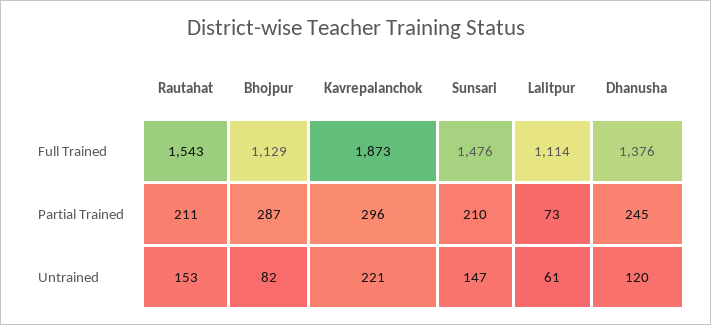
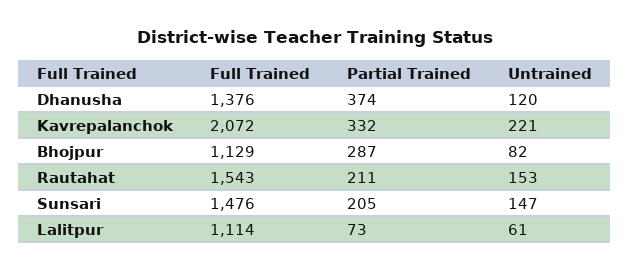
  {
    "Rautahat": {
      "Full Trained": 1543,
      "Partial Trained": 211,
      "Untrained": 153
    },
    "Bhojpur": {
      "Full Trained": 1129,
      "Partial Trained": 287,
      "Untrained": 82
    },
    "Kavrepalanchok": {
-     "Full Trained": 1873,
+     "Full Trained": 2072,
-     "Partial Trained": 296,
+     "Partial Trained": 332,
      "Untrained": 221
    },
    "Sunsari": {
      "Full Trained": 1476,
-     "Partial Trained": 210,
+     "Partial Trained": 205,
      "Untrained": 147
    },
    "Lalitpur": {
      "Full Trained": 1114,
      "Partial Trained": 73,
      "Untrained": 61
    },
    "Dhanusha": {
      "Full Trained": 1376,
-     "Partial Trained": 245,
+     "Partial Trained": 374,
      "Untrained": 120
    }
  }

